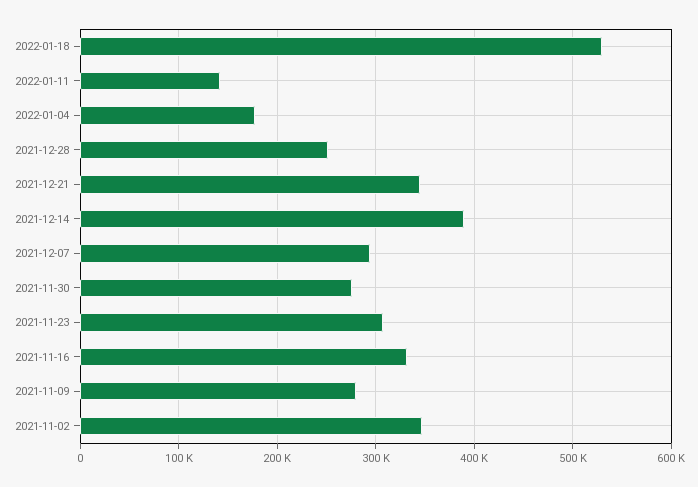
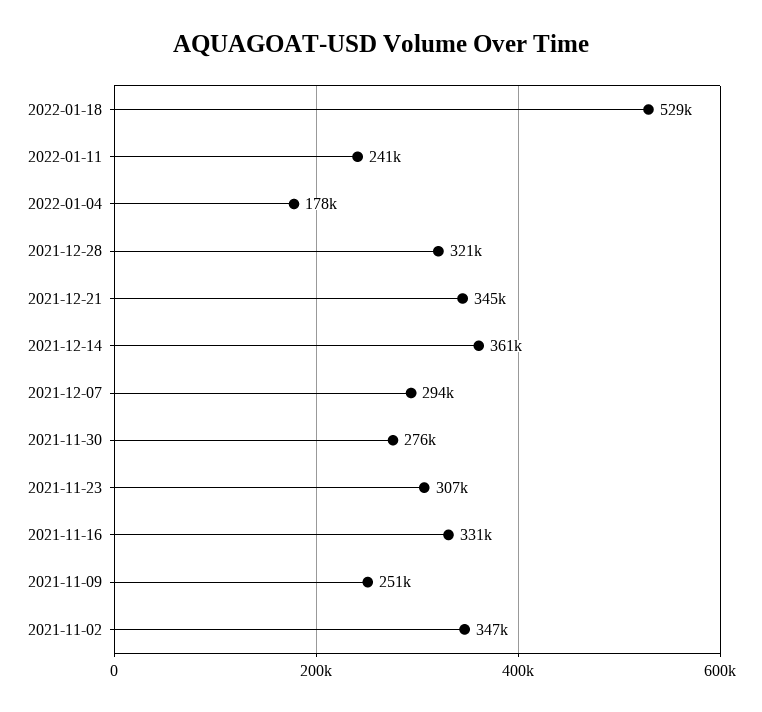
  {
    "2022-01-18": 529000,
-   "2022-01-11": 140000,
+   "2022-01-11": 241000,
    "2022-01-04": 178000,
-   "2021-12-28": 250000,
+   "2021-12-28": 321000,
    "2021-12-21": 345000,
-   "2021-12-14": 390000,
+   "2021-12-14": 361000,
    "2021-12-07": 294000,
    "2021-11-30": 276000,
    "2021-11-23": 307000,
    "2021-11-16": 331000,
-   "2021-11-09": 280000,
+   "2021-11-09": 251000,
    "2021-11-02": 347000
  }

